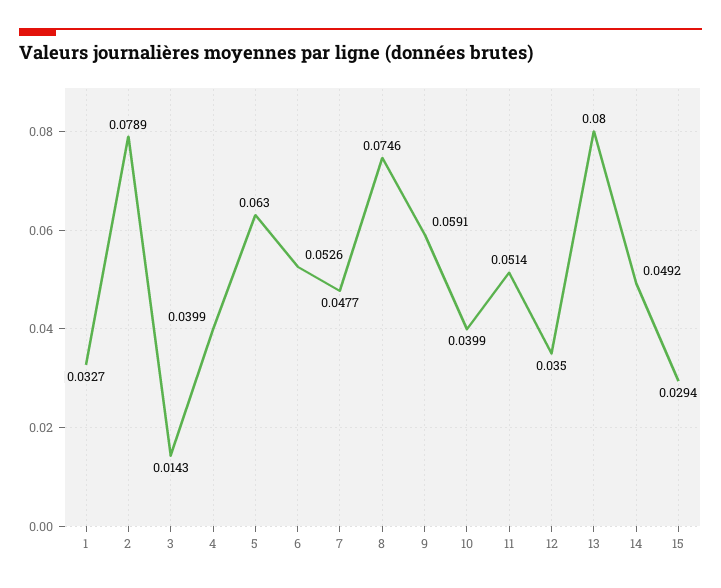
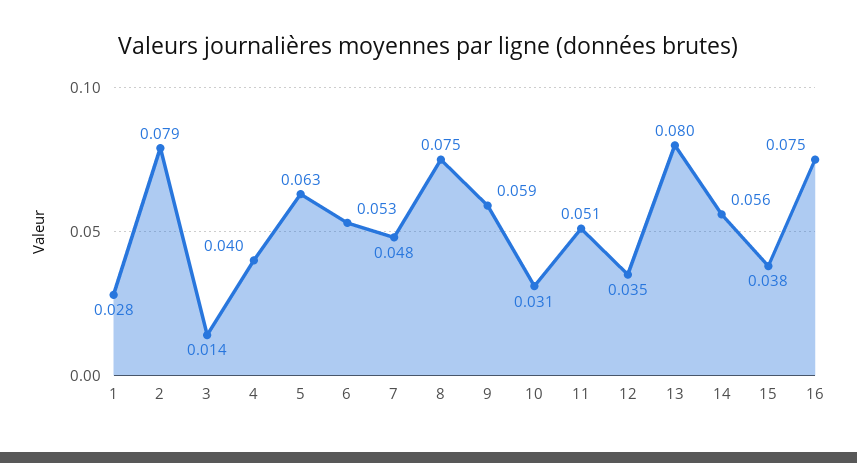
  {
-   "1": 0.0327,
+   "1": 0.028,
    "2": 0.0789,
    "3": 0.0143,
    "4": 0.0399,
    "5": 0.063,
    "6": 0.0526,
    "7": 0.0477,
    "8": 0.0746,
    "9": 0.0591,
-   "10": 0.0399,
+   "10": 0.031,
    "11": 0.0514,
    "12": 0.035,
    "13": 0.08,
-   "14": 0.0492,
+   "14": 0.056,
-   "15": 0.0294
+   "15": 0.038,
+   "16": 0.075
  }

